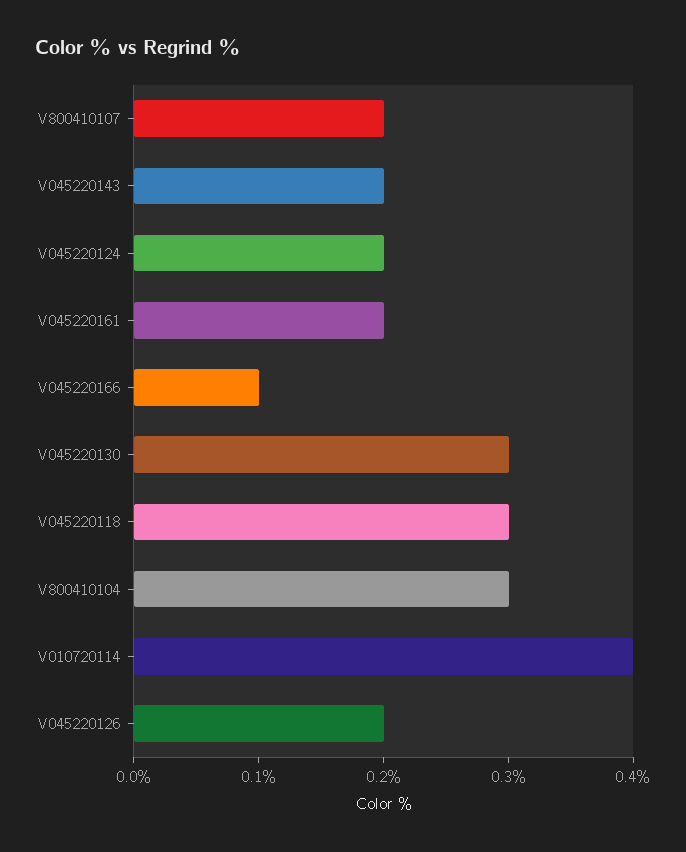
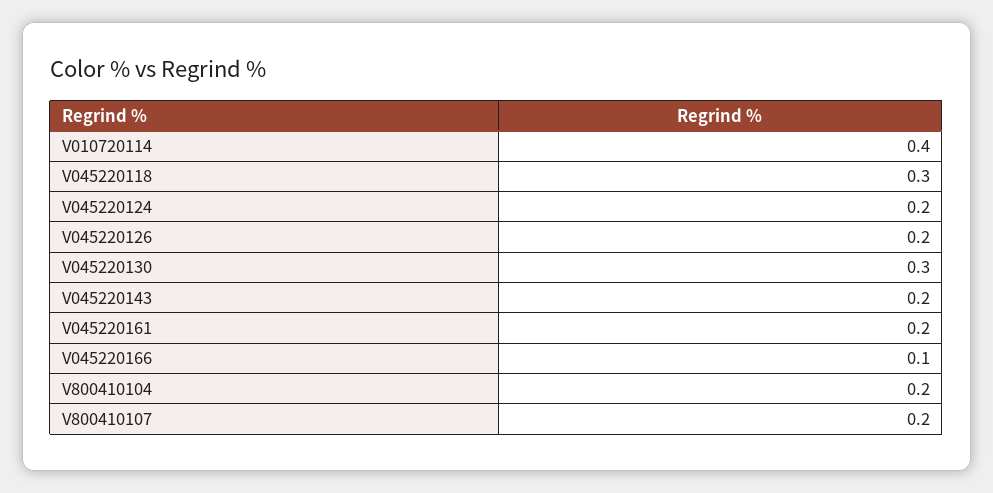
  {
    "V800410107": 0.2,
    "V045220143": 0.2,
    "V045220124": 0.2,
    "V045220161": 0.2,
    "V045220166": 0.1,
    "V045220130": 0.3,
    "V045220118": 0.3,
-   "V800410104": 0.3,
+   "V800410104": 0.2,
    "V010720114": 0.4,
    "V045220126": 0.2
  }

